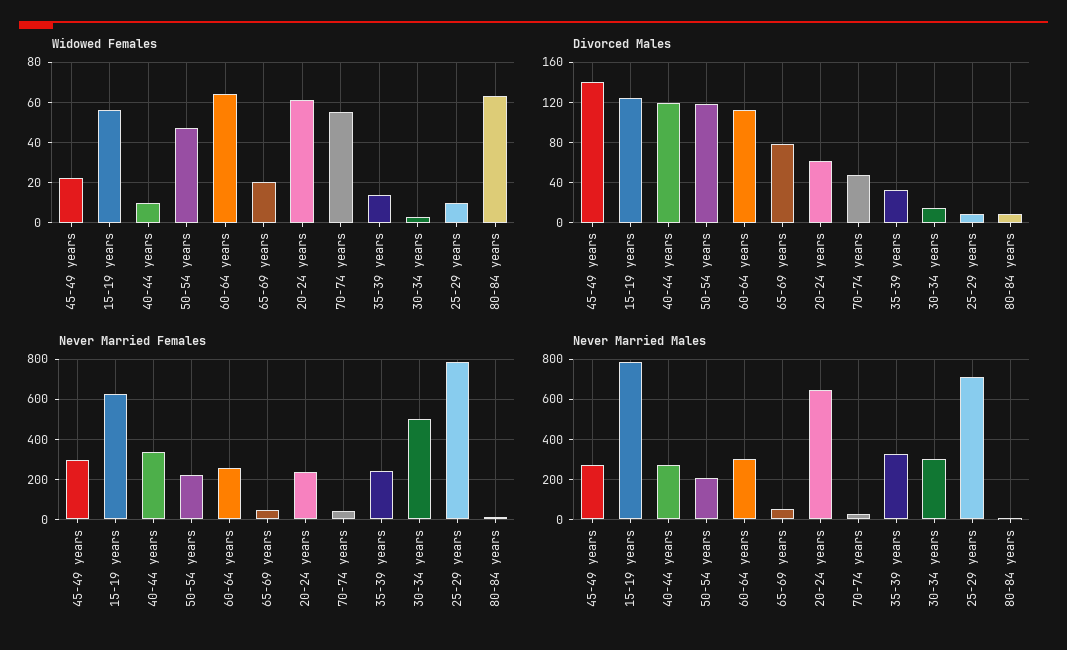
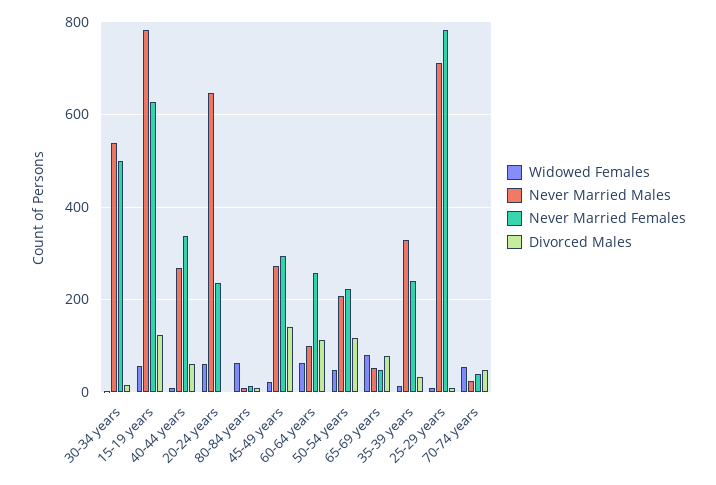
  {
    "Widowed Females": {
      "45-49 years": 20,
      "15-19 years": 55,
      "40-44 years": 10,
      "50-54 years": 45,
      "60-64 years": 65,
-     "65-69 years": 20,
+     "65-69 years": 80,
      "20-24 years": 60,
      "70-74 years": 55,
      "35-39 years": 15,
      "30-34 years": 5,
      "25-29 years": 10,
      "80-84 years": 65
    },
    "Divorced Males": {
      "45-49 years": 140,
      "15-19 years": 120,
-     "40-44 years": 120,
+     "40-44 years": 60,
      "50-54 years": 120,
      "60-64 years": 110,
      "65-69 years": 80,
-     "20-24 years": 60,
+     "20-24 years": 0,
      "70-74 years": 50,
      "35-39 years": 30,
      "30-34 years": 20,
      "25-29 years": 10,
      "80-84 years": 10
    },
    "Never Married Females": {
      "45-49 years": 300,
      "15-19 years": 620,
      "40-44 years": 340,
      "50-54 years": 220,
      "60-64 years": 260,
      "65-69 years": 40,
      "20-24 years": 240,
      "70-74 years": 40,
      "35-39 years": 240,
      "30-34 years": 500,
      "25-29 years": 780,
      "80-84 years": 20
    },
    "Never Married Males": {
      "45-49 years": 280,
      "15-19 years": 780,
      "40-44 years": 260,
      "50-54 years": 200,
-     "60-64 years": 300,
+     "60-64 years": 100,
      "65-69 years": 60,
      "20-24 years": 640,
      "70-74 years": 20,
      "35-39 years": 320,
-     "30-34 years": 300,
+     "30-34 years": 540,
      "25-29 years": 720,
      "80-84 years": 0
    }
  }

